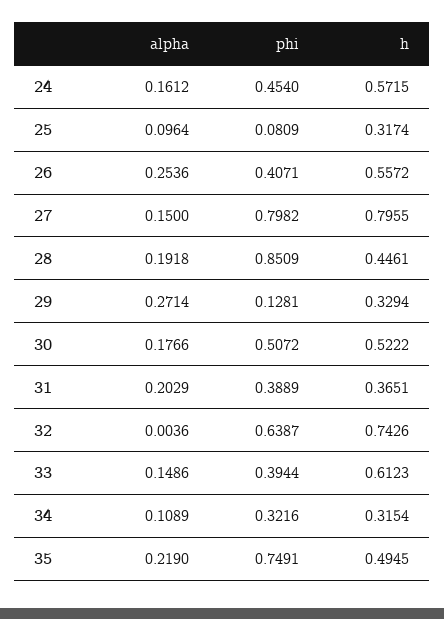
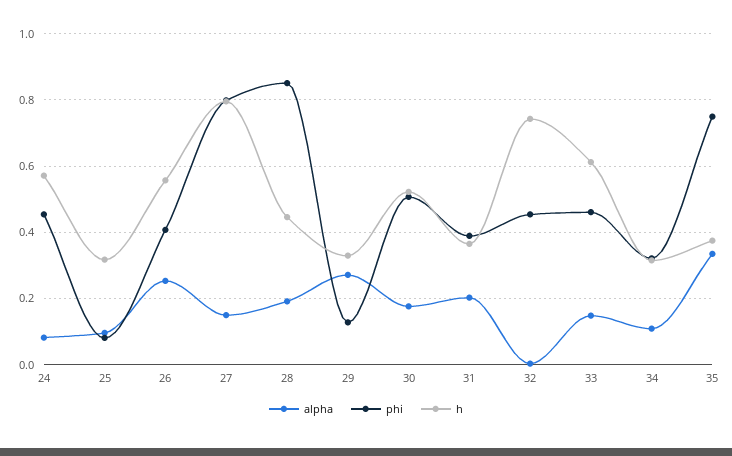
  {
    "alpha": {
-     "24": 0.1612,
+     "24": 0.08,
      "25": 0.0964,
      "26": 0.2536,
      "27": 0.15,
      "28": 0.1918,
      "29": 0.2714,
      "30": 0.1766,
      "31": 0.2029,
      "32": 0.0036,
      "33": 0.1486,
      "34": 0.1089,
-     "35": 0.219
+     "35": 0.34
    },
    "phi": {
      "24": 0.454,
      "25": 0.0809,
      "26": 0.4071,
      "27": 0.7982,
      "28": 0.8509,
      "29": 0.1281,
      "30": 0.5072,
      "31": 0.3889,
-     "32": 0.6387,
+     "32": 0.46,
-     "33": 0.3944,
+     "33": 0.46,
      "34": 0.3216,
      "35": 0.7491
    },
    "h": {
      "24": 0.5715,
      "25": 0.3174,
      "26": 0.5572,
      "27": 0.7955,
      "28": 0.4461,
      "29": 0.3294,
      "30": 0.5222,
      "31": 0.3651,
      "32": 0.7426,
      "33": 0.6123,
      "34": 0.3154,
-     "35": 0.4945
+     "35": 0.38
    }
  }

